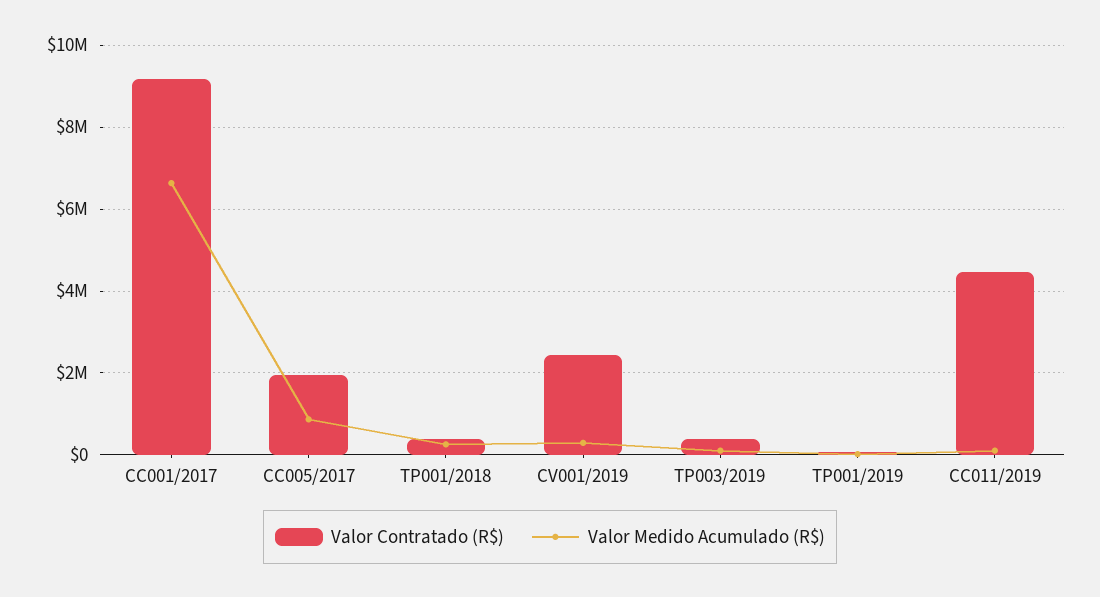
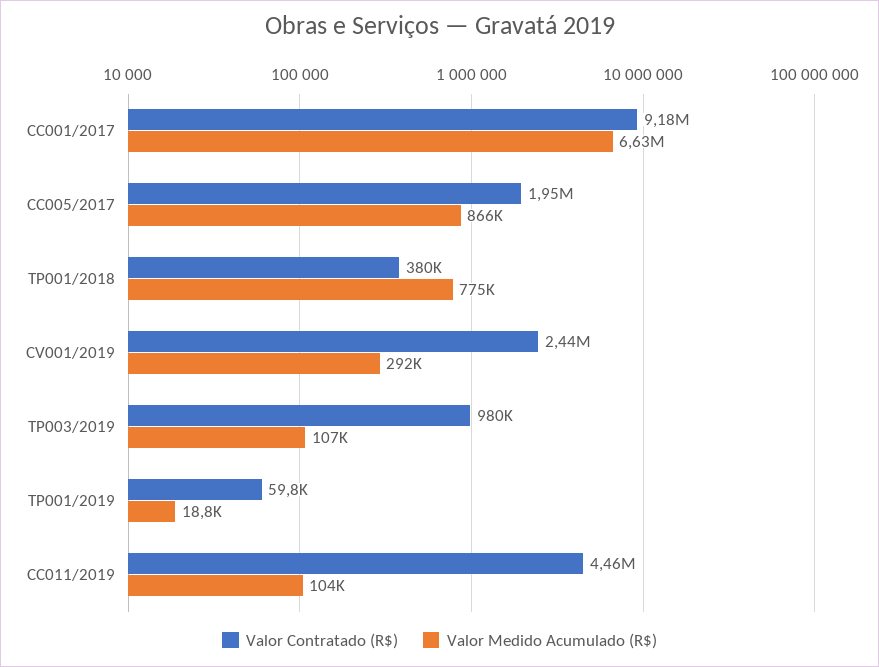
  {
    "Valor Contratado (R$)": {
      "CC001/2017": 9180000,
      "CC005/2017": 1950000,
      "TP001/2018": 380000,
      "CV001/2019": 2440000,
-     "TP003/2019": 400000,
+     "TP003/2019": 980000,
      "TP001/2019": 59800,
      "CC011/2019": 4460000
    },
    "Valor Medido Acumulado (R$)": {
      "CC001/2017": 6630000,
      "CC005/2017": 866000,
-     "TP001/2018": 200000,
+     "TP001/2018": 775000,
      "CV001/2019": 292000,
      "TP003/2019": 107000,
      "TP001/2019": 18800,
      "CC011/2019": 104000
    }
  }

